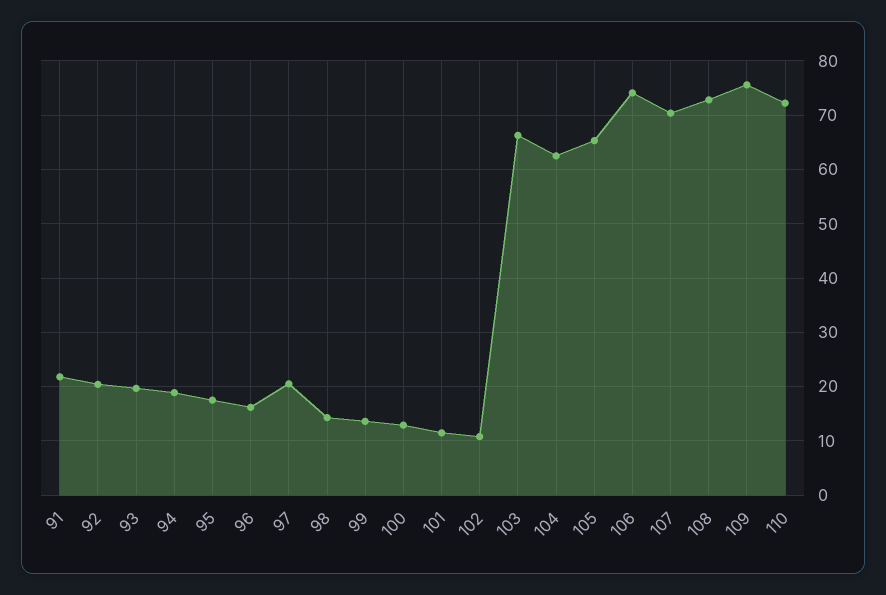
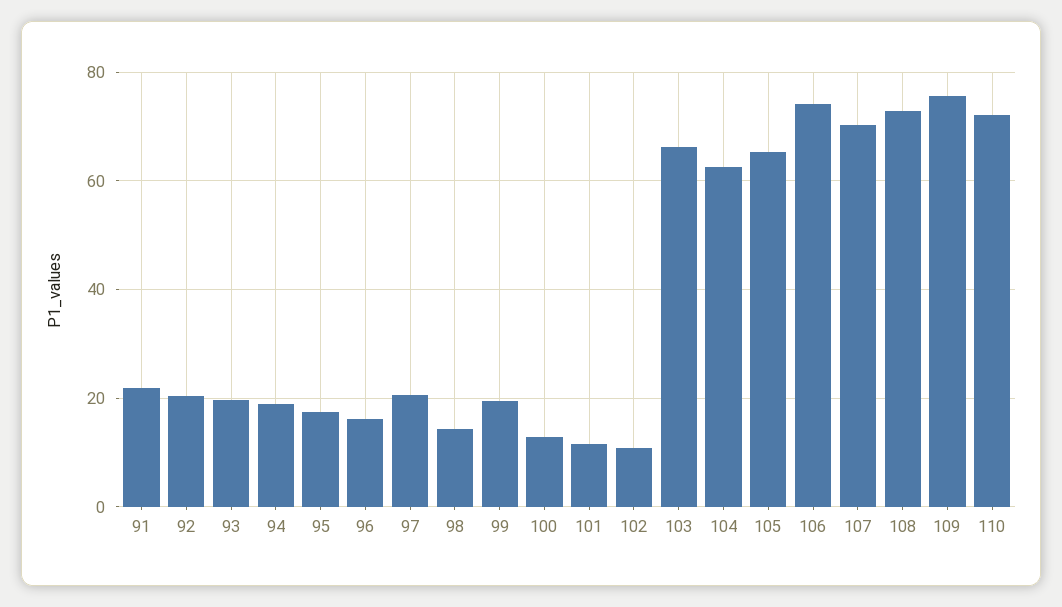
  {
    "91": 22,
    "92": 20,
    "93": 20,
    "94": 18,
    "95": 18,
    "96": 16,
    "97": 20,
    "98": 14,
-   "99": 14,
+   "99": 20,
    "100": 12,
    "101": 12,
    "102": 10,
    "103": 66,
    "104": 62,
    "105": 66,
    "106": 74,
    "107": 70,
    "108": 72,
    "109": 76,
    "110": 72
  }

